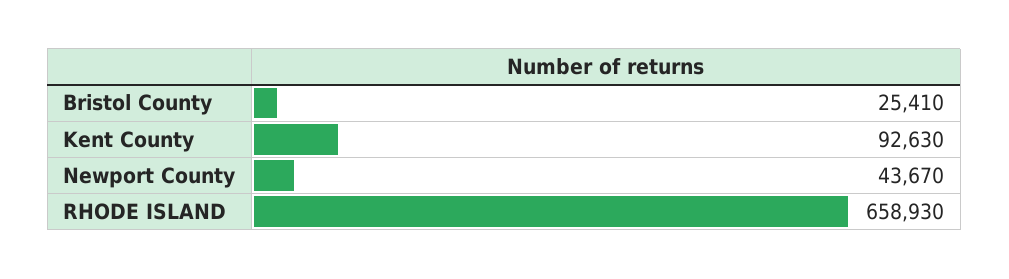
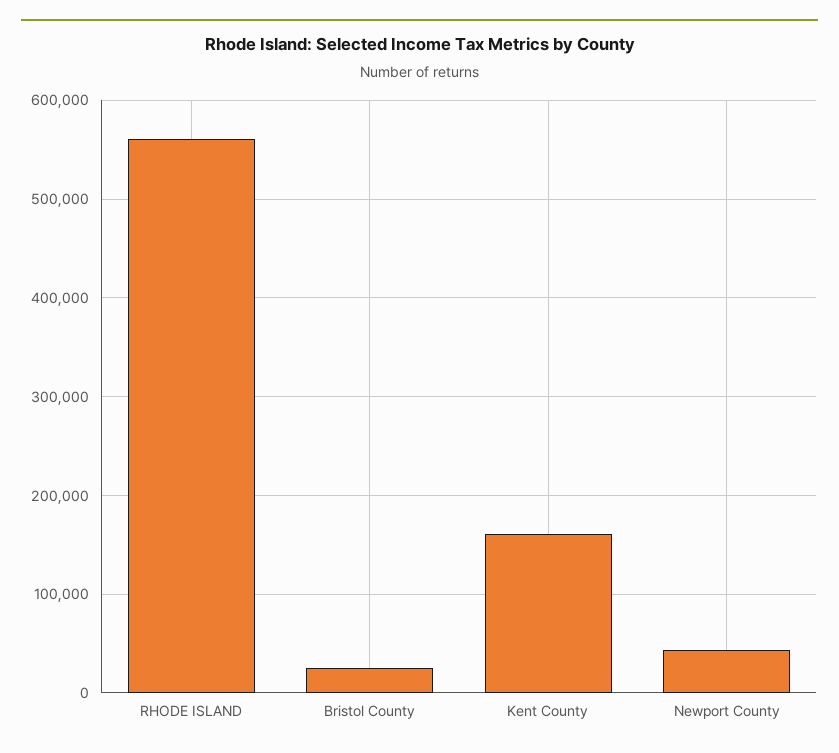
  {
    "Bristol County": 25410,
-   "Kent County": 92630,
+   "Kent County": 160000,
    "Newport County": 43670,
-   "RHODE ISLAND": 658930
+   "RHODE ISLAND": 560000
  }

